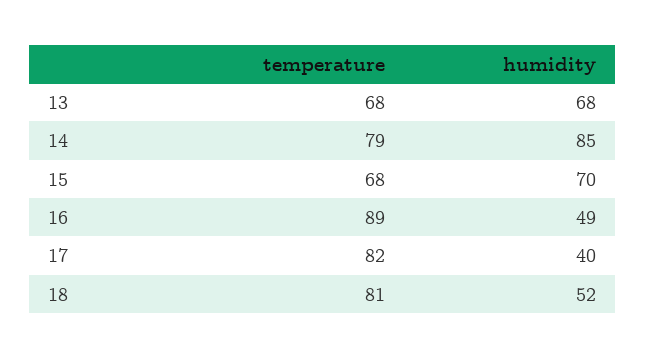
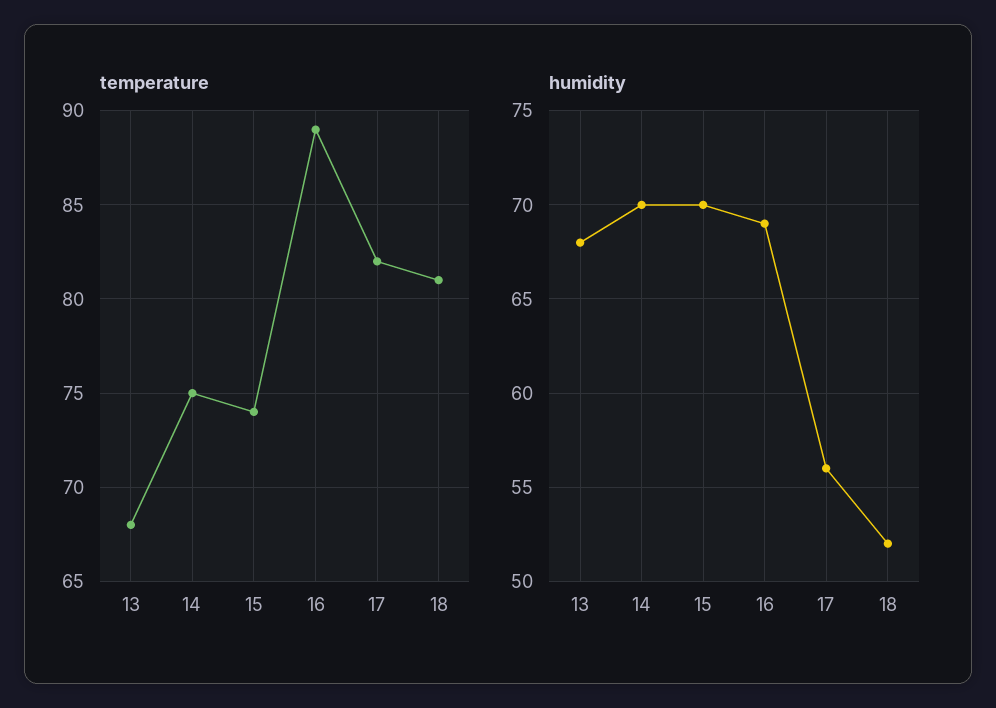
  {
    "temperature": {
      "13": 68,
-     "14": 79,
+     "14": 75,
-     "15": 68,
+     "15": 74,
      "16": 89,
      "17": 82,
      "18": 81
    },
    "humidity": {
      "13": 68,
-     "14": 85,
+     "14": 70,
      "15": 70,
-     "16": 49,
+     "16": 69,
-     "17": 40,
+     "17": 56,
      "18": 52
    }
  }

